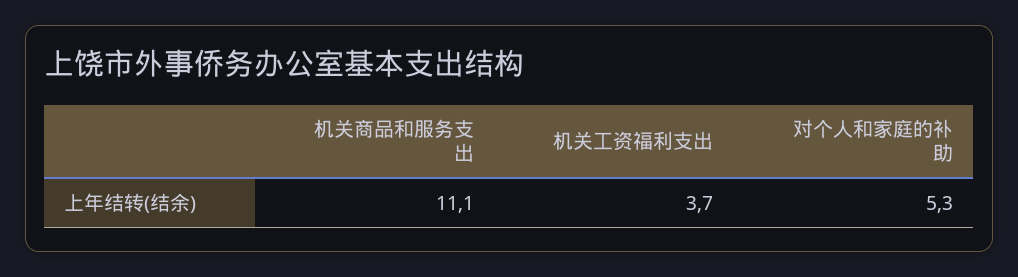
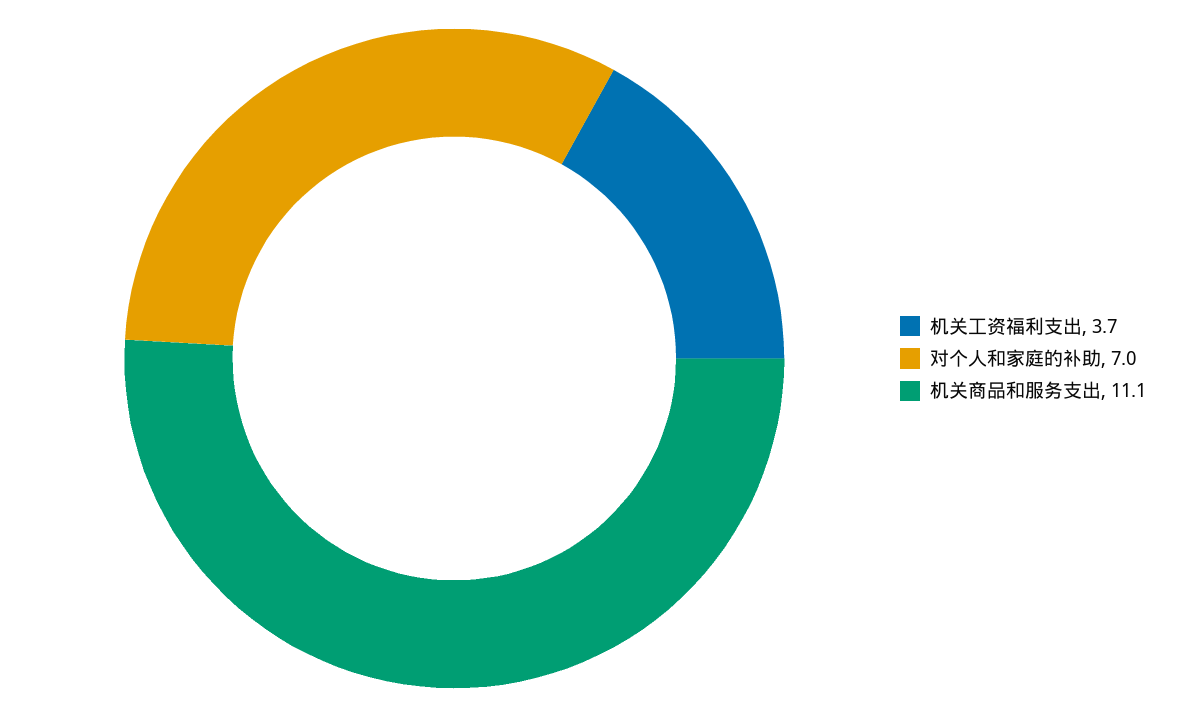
  {
    "机关商品和服务支出": 11.1,
    "机关工资福利支出": 3.7,
-   "对个人和家庭的补助": 5.3
+   "对个人和家庭的补助": 7
  }

